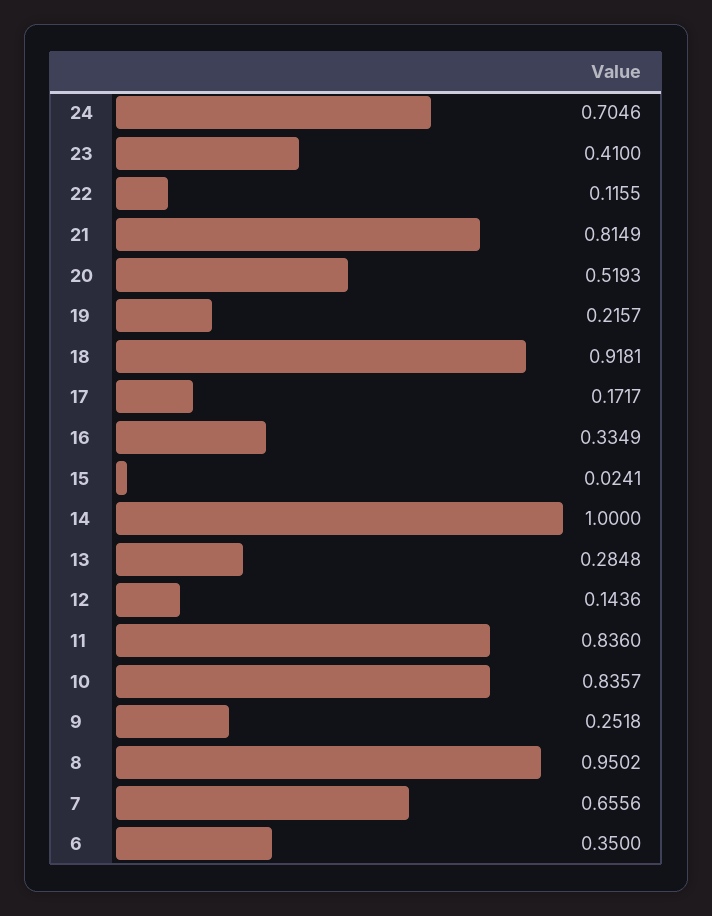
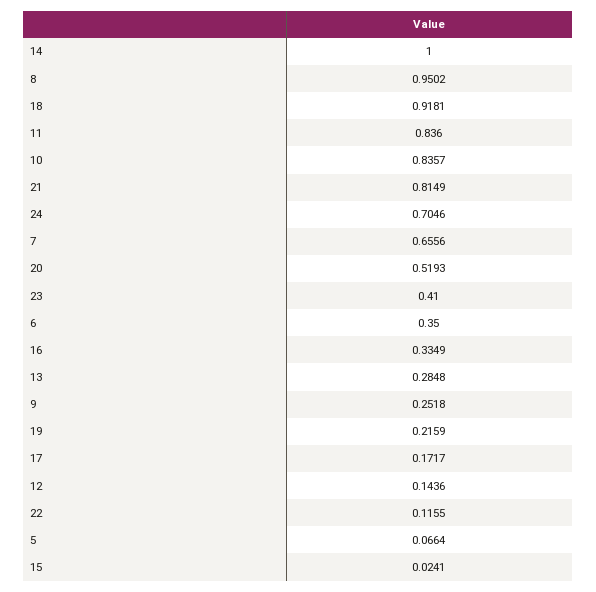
  {
    "24": 0.7046,
    "23": 0.41,
    "22": 0.1155,
    "21": 0.8149,
    "20": 0.5193,
-   "19": 0.2157,
+   "19": 0.2159,
    "18": 0.9181,
    "17": 0.1717,
    "16": 0.3349,
    "15": 0.0241,
    "14": 1,
    "13": 0.2848,
    "12": 0.1436,
    "11": 0.836,
    "10": 0.8357,
    "9": 0.2518,
    "8": 0.9502,
    "7": 0.6556,
-   "6": 0.35
+   "6": 0.35,
+   "5": 0.0664
  }

